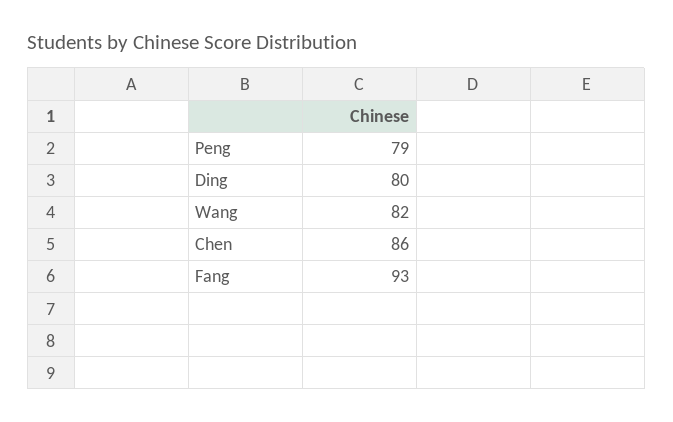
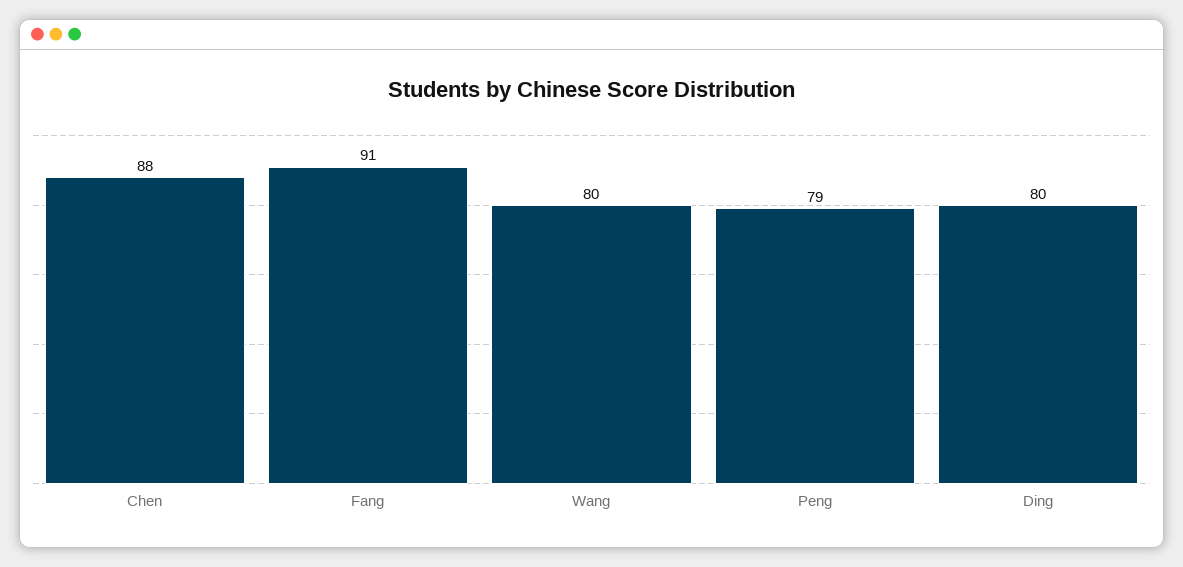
  {
    "Peng": 79,
    "Ding": 80,
-   "Wang": 82,
+   "Wang": 80,
-   "Chen": 86,
+   "Chen": 88,
-   "Fang": 93
+   "Fang": 91
  }

